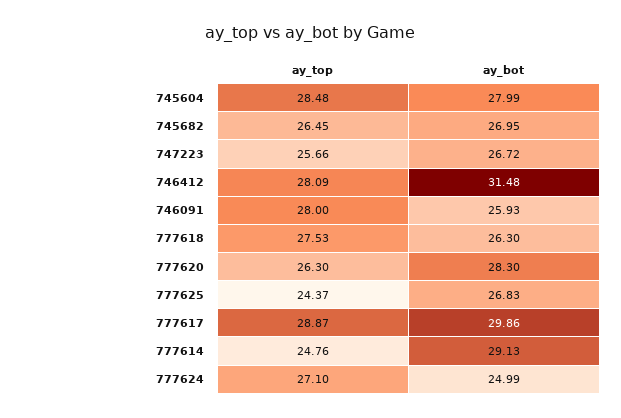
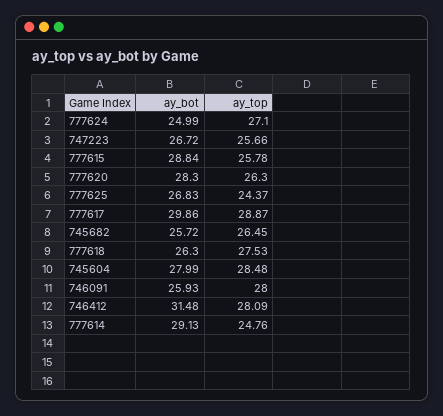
  {
    "ay_top": {
      "745604": 28.48,
      "745682": 26.45,
      "747223": 25.66,
      "746412": 28.09,
      "746091": 28,
      "777618": 27.53,
      "777620": 26.3,
      "777625": 24.37,
      "777617": 28.87,
      "777614": 24.76,
-     "777624": 27.1
+     "777624": 27.1,
+     "777615": 25.78
    },
    "ay_bot": {
      "745604": 27.99,
-     "745682": 26.95,
+     "745682": 25.72,
      "747223": 26.72,
      "746412": 31.48,
      "746091": 25.93,
      "777618": 26.3,
      "777620": 28.3,
      "777625": 26.83,
      "777617": 29.86,
      "777614": 29.13,
-     "777624": 24.99
+     "777624": 24.99,
+     "777615": 28.84
    }
  }

